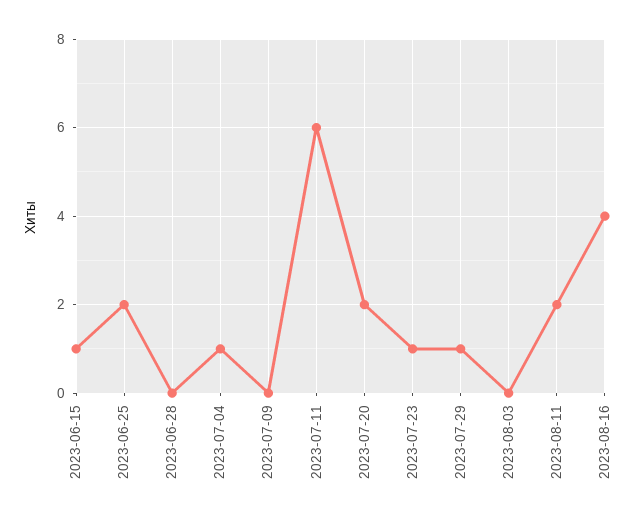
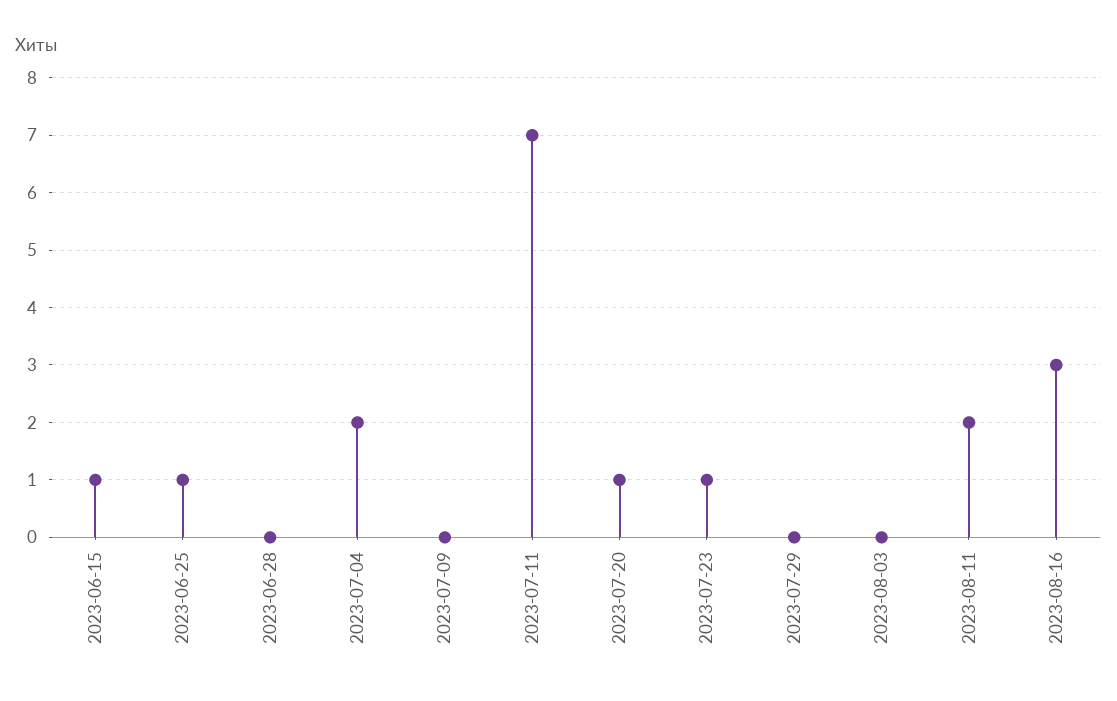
  {
    "2023-06-15": 1,
-   "2023-06-25": 2,
+   "2023-06-25": 1,
    "2023-06-28": 0,
-   "2023-07-04": 1,
+   "2023-07-04": 2,
    "2023-07-09": 0,
-   "2023-07-11": 6,
+   "2023-07-11": 7,
-   "2023-07-20": 2,
+   "2023-07-20": 1,
    "2023-07-23": 1,
-   "2023-07-29": 1,
+   "2023-07-29": 0,
    "2023-08-03": 0,
    "2023-08-11": 2,
-   "2023-08-16": 4
+   "2023-08-16": 3
  }

